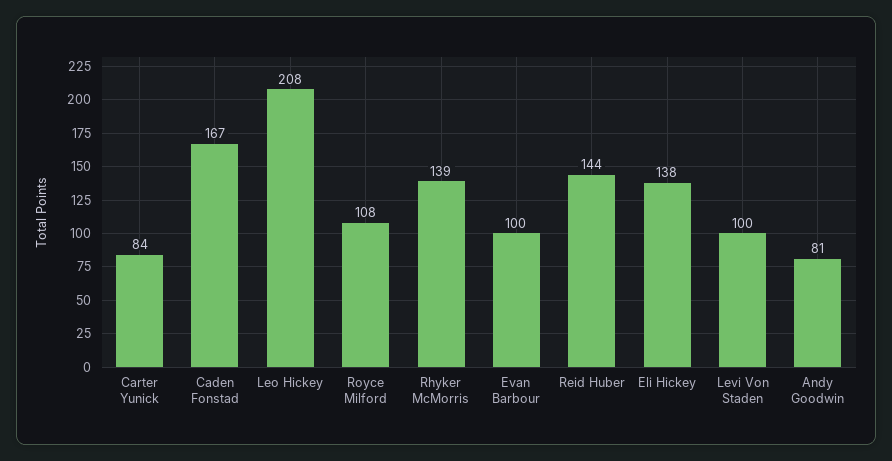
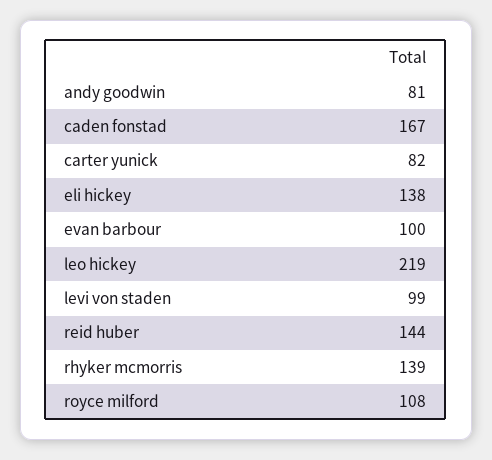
  {
-   "Carter Yunick": 84,
+   "Carter Yunick": 82,
    "Caden Fonstad": 167,
-   "Leo Hickey": 208,
+   "Leo Hickey": 219,
    "Royce Milford": 108,
    "Rhyker McMorris": 139,
    "Evan Barbour": 100,
    "Reid Huber": 144,
    "Eli Hickey": 138,
-   "Levi Von Staden": 100,
+   "Levi Von Staden": 99,
    "Andy Goodwin": 81
  }

